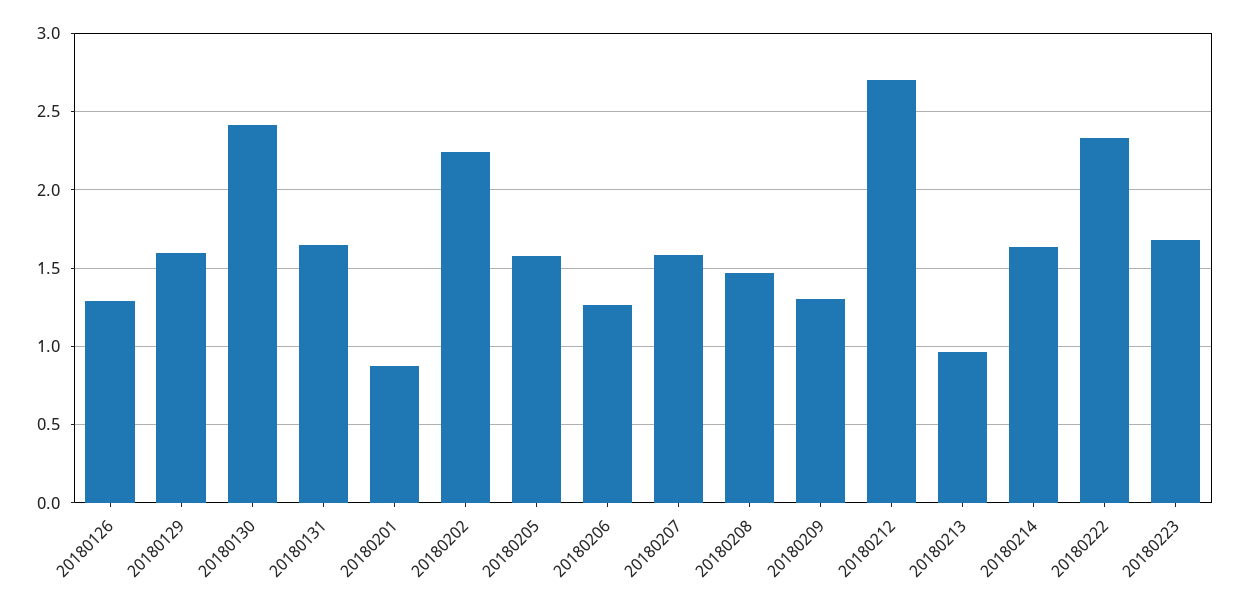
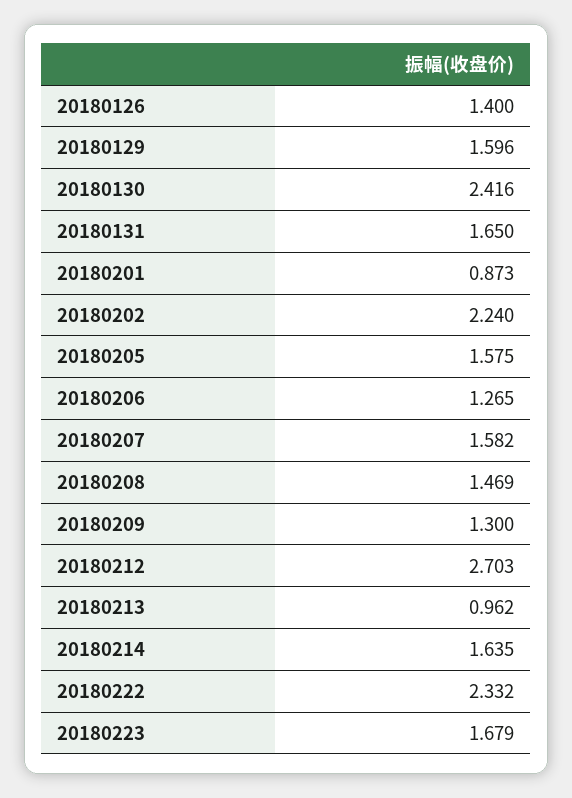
  {
-   "20180126": 1.3,
+   "20180126": 1.4,
    "20180129": 1.596,
    "20180130": 2.416,
    "20180131": 1.65,
    "20180201": 0.873,
    "20180202": 2.24,
    "20180205": 1.575,
    "20180206": 1.265,
    "20180207": 1.582,
    "20180208": 1.469,
    "20180209": 1.3,
    "20180212": 2.703,
    "20180213": 0.962,
    "20180214": 1.635,
    "20180222": 2.332,
    "20180223": 1.679
  }

